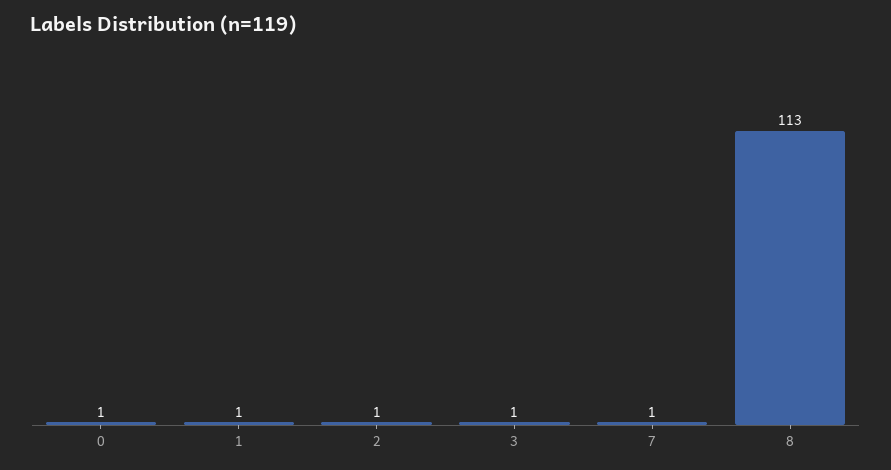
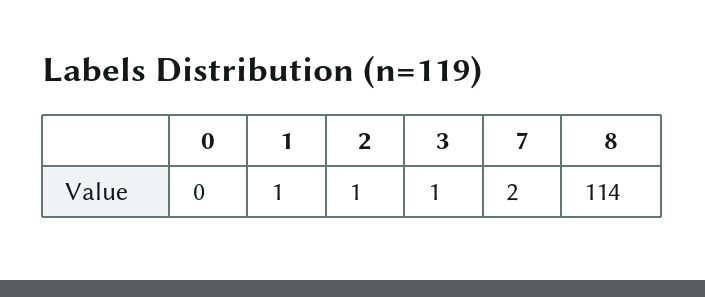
  {
-   "0": 1,
+   "0": 0,
    "1": 1,
    "2": 1,
    "3": 1,
-   "7": 1,
+   "7": 2,
-   "8": 113
+   "8": 114
  }

